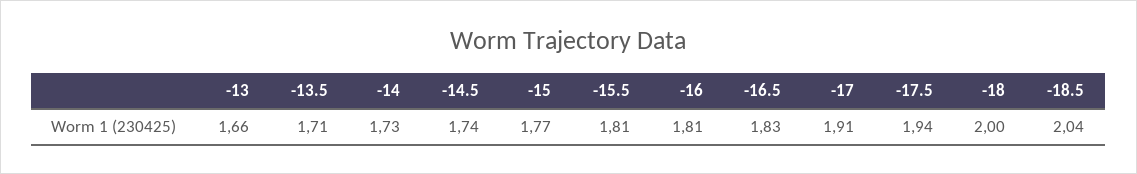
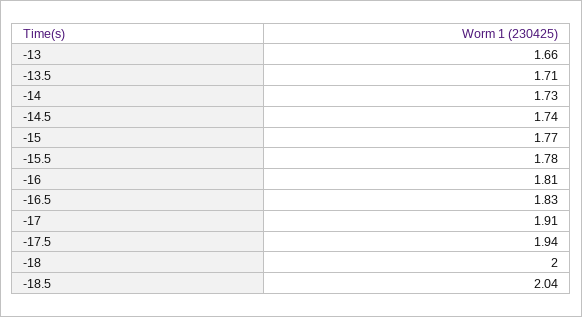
  {
    "-13": 1.66,
    "-13.5": 1.71,
    "-14": 1.73,
    "-14.5": 1.74,
    "-15": 1.77,
-   "-15.5": 1.81,
+   "-15.5": 1.78,
    "-16": 1.81,
    "-16.5": 1.83,
    "-17": 1.91,
    "-17.5": 1.94,
    "-18": 2,
    "-18.5": 2.04
  }

